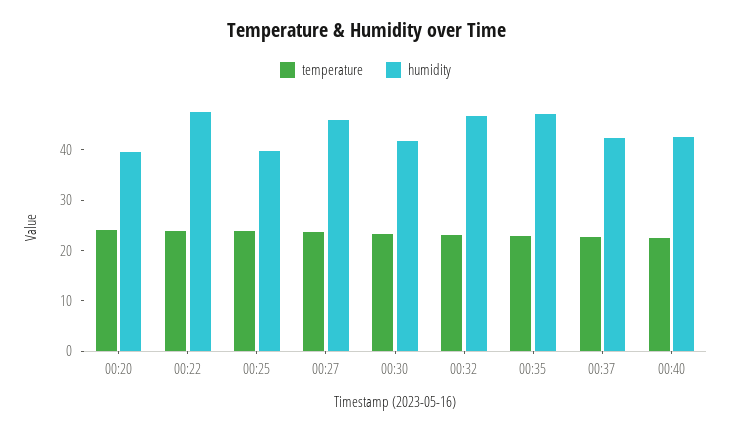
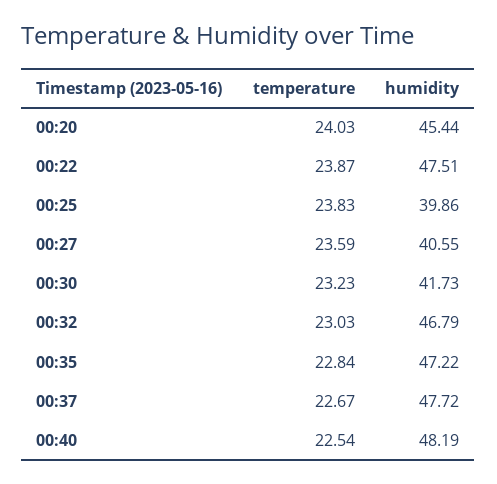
  {
    "temperature": {
      "00:20": 24.03,
      "00:22": 23.87,
      "00:25": 23.83,
      "00:27": 23.59,
      "00:30": 23.23,
      "00:32": 23.03,
      "00:35": 22.84,
      "00:37": 22.67,
      "00:40": 22.54
    },
    "humidity": {
-     "00:20": 40,
+     "00:20": 45.44,
      "00:22": 47.51,
      "00:25": 39.86,
-     "00:27": 46,
+     "00:27": 40.55,
      "00:30": 41.73,
      "00:32": 46.79,
      "00:35": 47.22,
-     "00:37": 42,
+     "00:37": 47.72,
-     "00:40": 42
+     "00:40": 48.19
    }
  }

